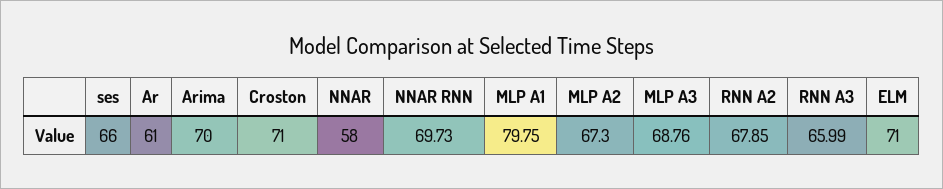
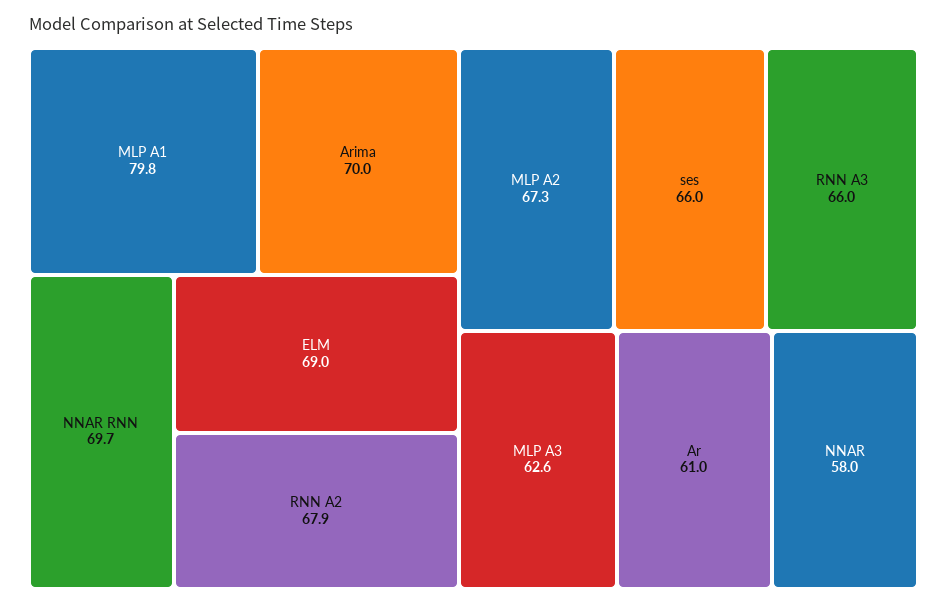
  {
    "ses": 66,
    "Ar": 61,
    "Arima": 70,
-   "Croston": 71,
    "NNAR": 58,
    "NNAR RNN": 69.73,
    "MLP A1": 79.75,
    "MLP A2": 67.3,
-   "MLP A3": 68.76,
+   "MLP A3": 62.6,
    "RNN A2": 67.85,
    "RNN A3": 65.99,
-   "ELM": 71
+   "ELM": 69
  }

